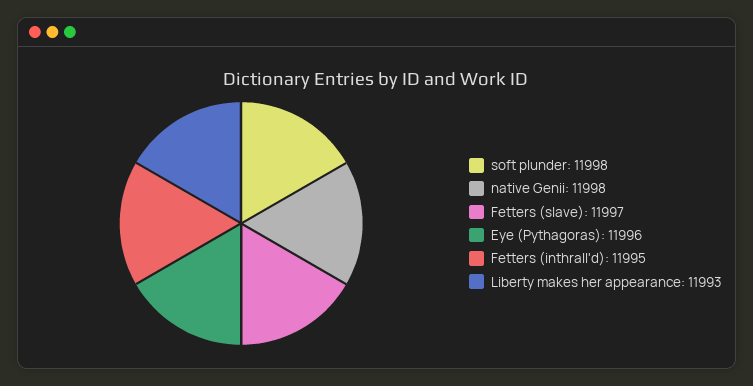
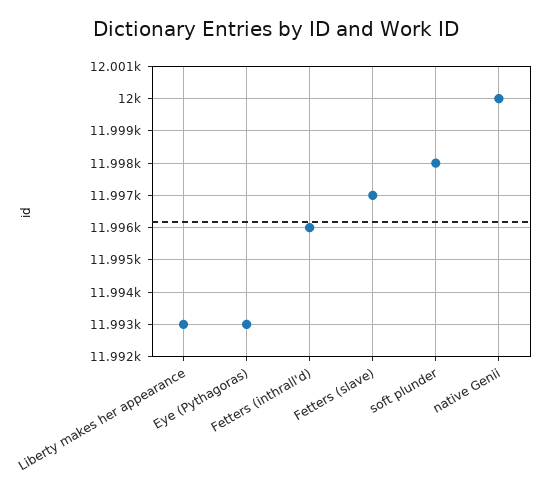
  {
    "soft plunder": 11998,
-   "native Genii": 11998,
+   "native Genii": 12000,
    "Fetters (slave)": 11997,
-   "Eye (Pythagoras)": 11996,
+   "Eye (Pythagoras)": 11993,
-   "Fetters (inthrall'd)": 11995,
+   "Fetters (inthrall'd)": 11996,
    "Liberty makes her appearance": 11993
  }

